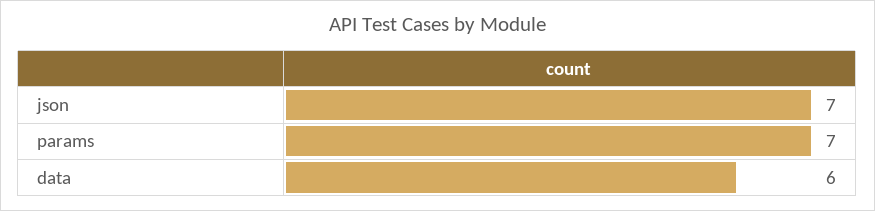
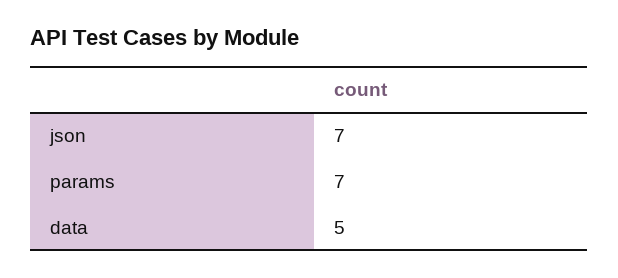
  {
    "json": 7,
    "params": 7,
-   "data": 6
+   "data": 5
  }

